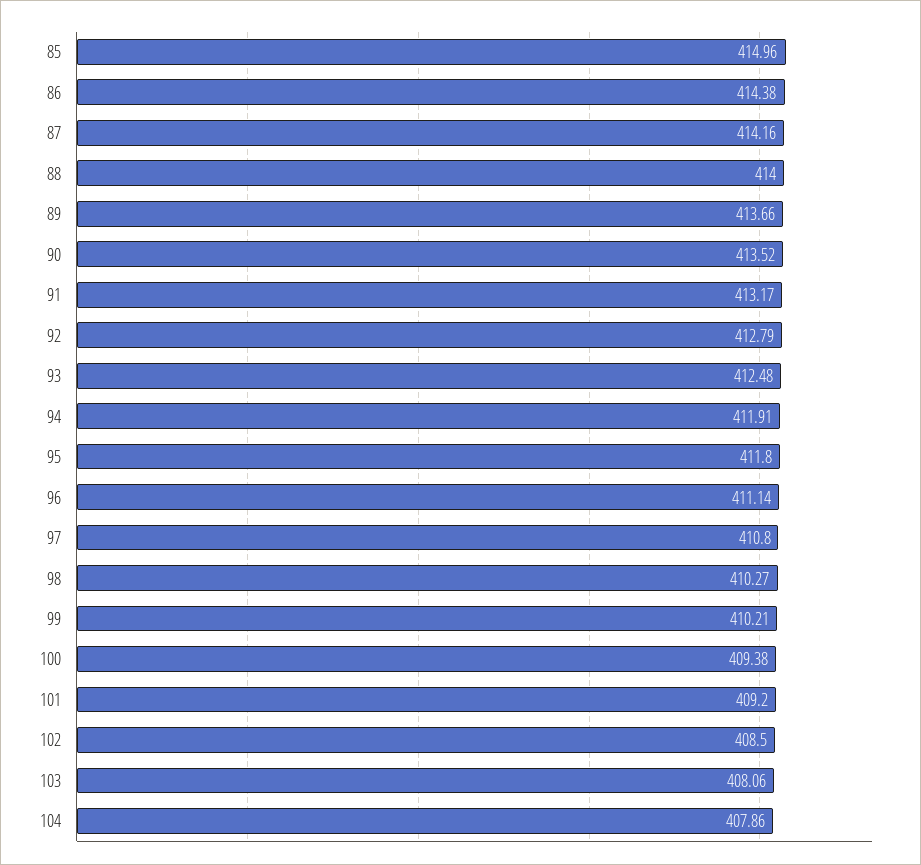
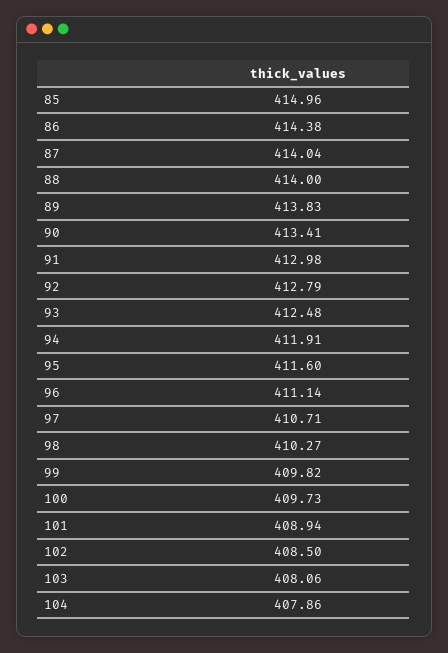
  {
    "85": 414.96,
    "86": 414.38,
-   "87": 414.16,
+   "87": 414.04,
    "88": 414,
-   "89": 413.66,
+   "89": 413.83,
-   "90": 413.52,
+   "90": 413.41,
-   "91": 413.17,
+   "91": 412.98,
    "92": 412.79,
    "93": 412.48,
    "94": 411.91,
-   "95": 411.8,
+   "95": 411.6,
    "96": 411.14,
-   "97": 410.8,
+   "97": 410.71,
    "98": 410.27,
-   "99": 410.21,
+   "99": 409.82,
-   "100": 409.38,
+   "100": 409.73,
-   "101": 409.2,
+   "101": 408.94,
    "102": 408.5,
    "103": 408.06,
    "104": 407.86
  }

